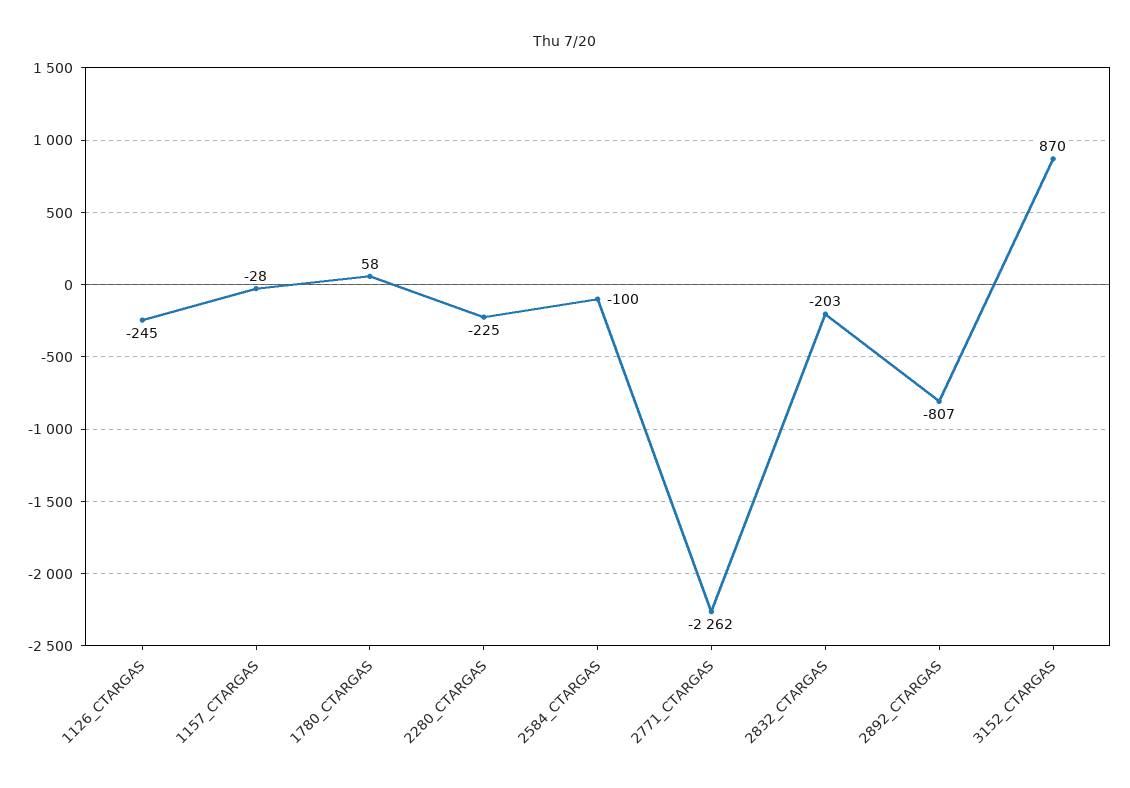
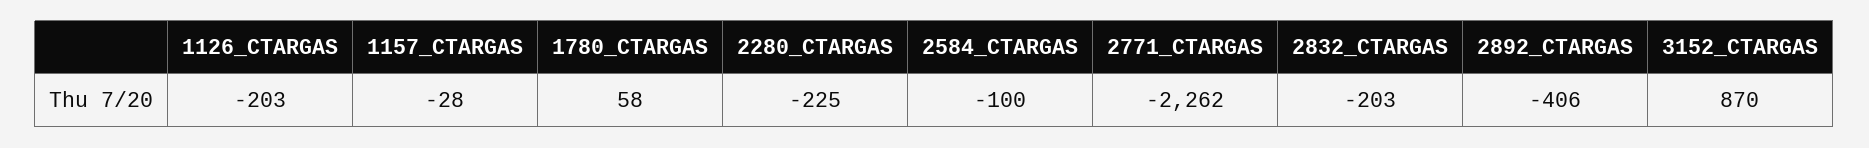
  {
-   "1126_CTARGAS": -245,
+   "1126_CTARGAS": -203,
    "1157_CTARGAS": -28,
    "1780_CTARGAS": 58,
    "2280_CTARGAS": -225,
    "2584_CTARGAS": -100,
    "2771_CTARGAS": -2262,
    "2832_CTARGAS": -203,
-   "2892_CTARGAS": -807,
+   "2892_CTARGAS": -406,
    "3152_CTARGAS": 870
  }

